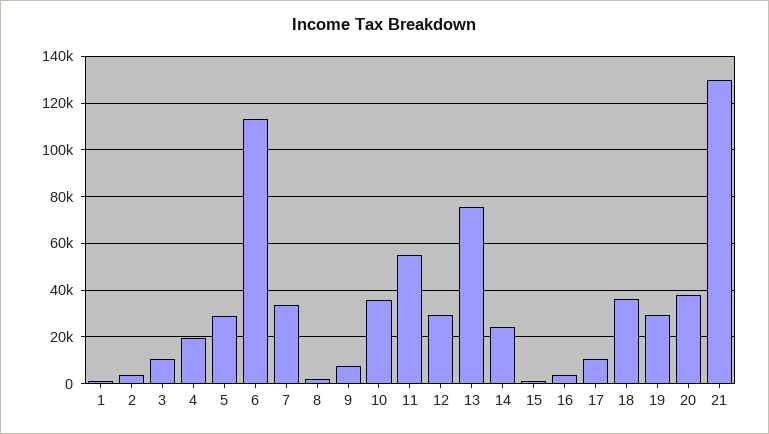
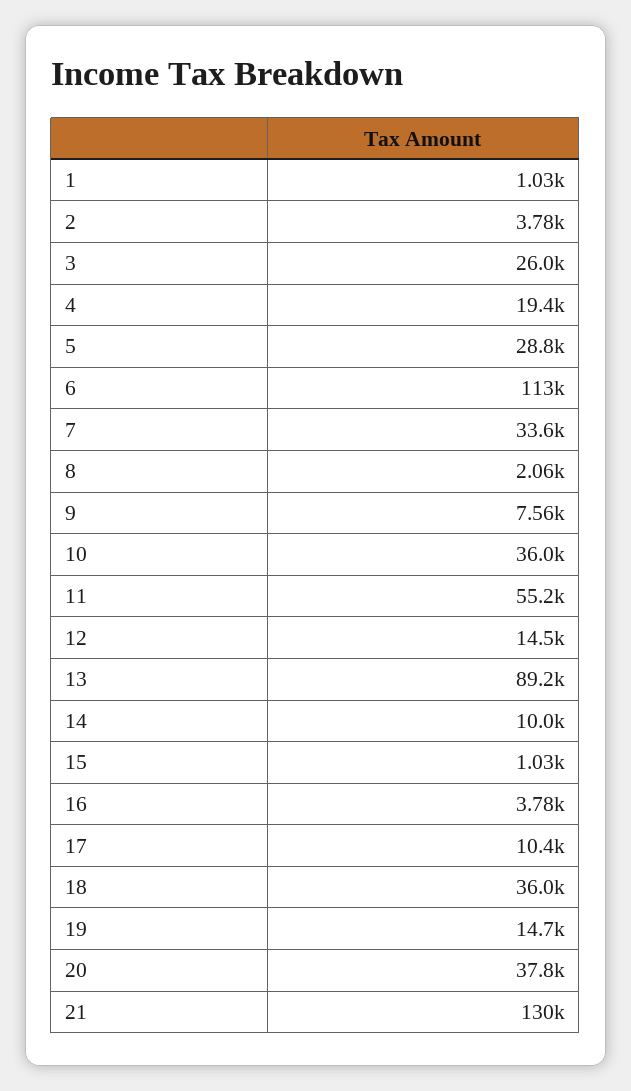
  {
    "1": 1030,
    "2": 3780,
-   "3": 10000,
+   "3": 26000,
    "4": 19400,
    "5": 28800,
    "6": 113000,
    "7": 33600,
    "8": 2060,
    "9": 7560,
    "10": 36000,
    "11": 55200,
-   "12": 30000,
+   "12": 14500,
-   "13": 75000,
+   "13": 89200,
-   "14": 25000,
+   "14": 10000,
    "15": 1030,
    "16": 3780,
    "17": 10400,
    "18": 36000,
-   "19": 30000,
+   "19": 14700,
    "20": 37800,
    "21": 130000
  }

